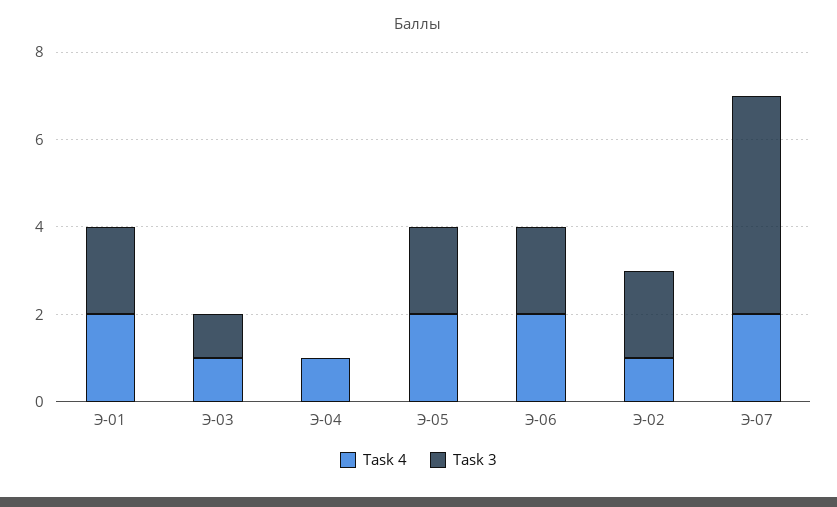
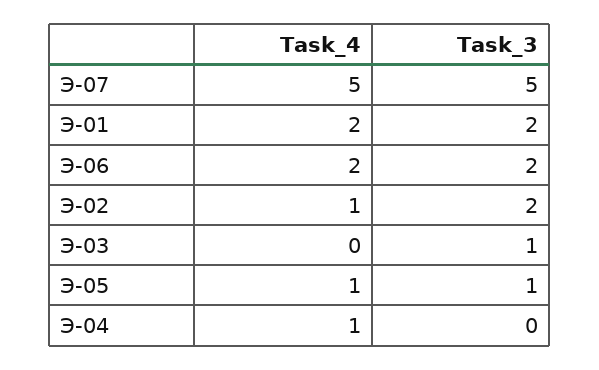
  {
    "Task 4": {
      "Э-01": 2,
-     "Э-03": 1,
+     "Э-03": 0,
      "Э-04": 1,
-     "Э-05": 2,
+     "Э-05": 1,
      "Э-06": 2,
      "Э-02": 1,
-     "Э-07": 2
+     "Э-07": 5
    },
    "Task 3": {
      "Э-01": 2,
      "Э-03": 1,
      "Э-04": 0,
-     "Э-05": 2,
+     "Э-05": 1,
      "Э-06": 2,
      "Э-02": 2,
      "Э-07": 5
    }
  }

